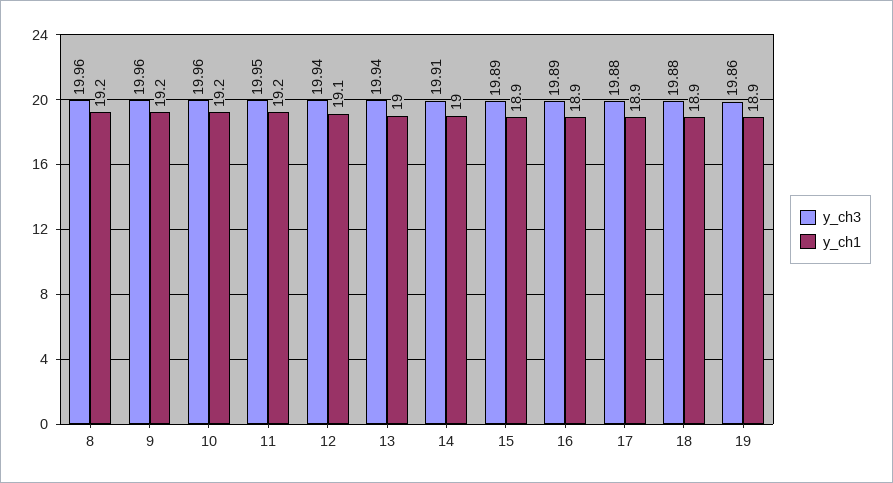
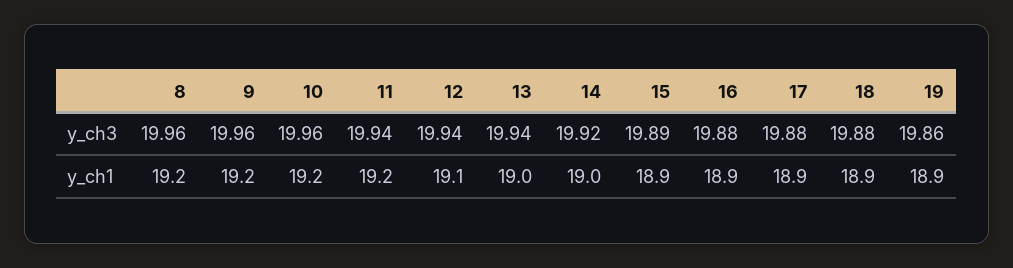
  {
    "y_ch3": {
      "8": 19.96,
      "9": 19.96,
      "10": 19.96,
-     "11": 19.95,
+     "11": 19.94,
      "12": 19.94,
      "13": 19.94,
-     "14": 19.91,
+     "14": 19.92,
      "15": 19.89,
-     "16": 19.89,
+     "16": 19.88,
      "17": 19.88,
      "18": 19.88,
      "19": 19.86
    },
    "y_ch1": {
      "8": 19.2,
      "9": 19.2,
      "10": 19.2,
      "11": 19.2,
      "12": 19.1,
      "13": 19,
      "14": 19,
      "15": 18.9,
      "16": 18.9,
      "17": 18.9,
      "18": 18.9,
      "19": 18.9
    }
  }

